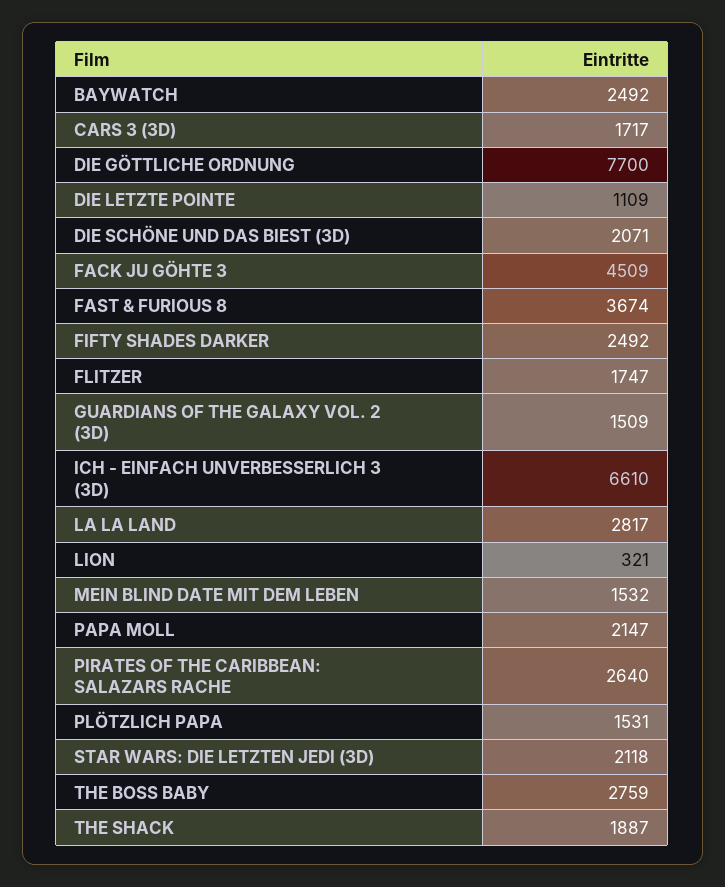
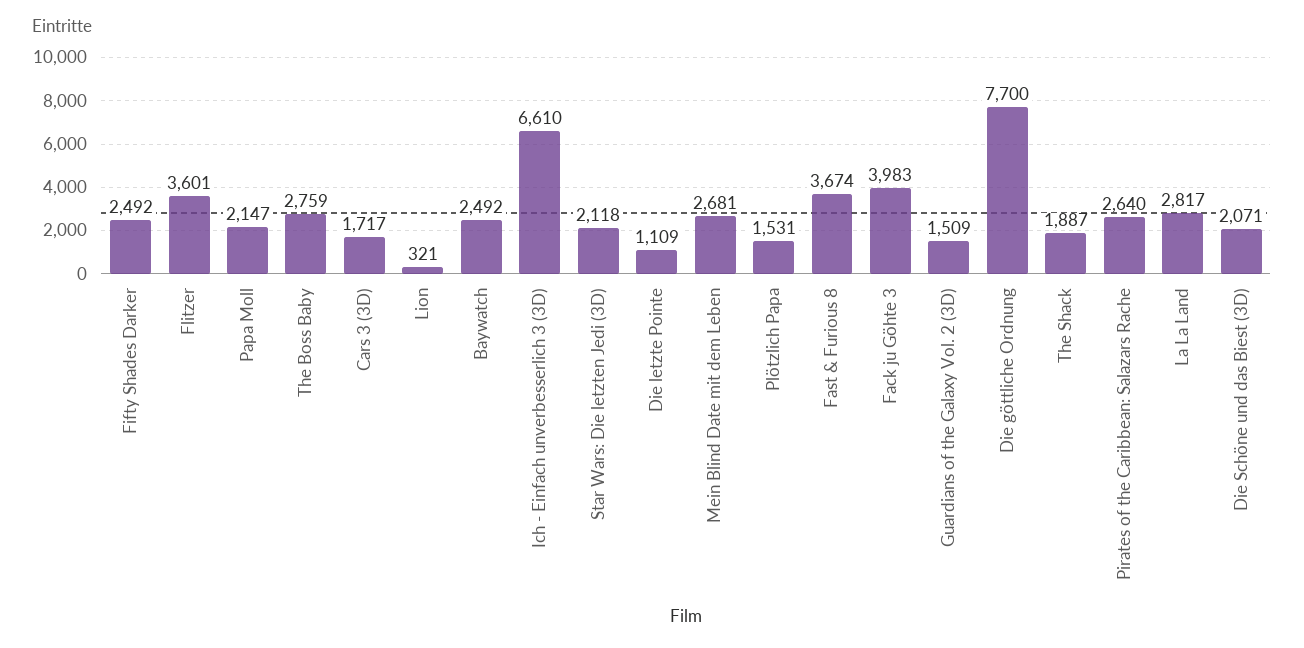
  {
    "BAYWATCH": 2492,
    "CARS 3 (3D)": 1717,
    "DIE GÖTTLICHE ORDNUNG": 7700,
    "DIE LETZTE POINTE": 1109,
    "DIE SCHÖNE UND DAS BIEST (3D)": 2071,
-   "FACK JU GÖHTE 3": 4509,
+   "FACK JU GÖHTE 3": 3983,
    "FAST & FURIOUS 8": 3674,
    "FIFTY SHADES DARKER": 2492,
-   "FLITZER": 1747,
+   "FLITZER": 3601,
    "GUARDIANS OF THE GALAXY VOL. 2 (3D)": 1509,
    "ICH - EINFACH UNVERBESSERLICH 3 (3D)": 6610,
    "LA LA LAND": 2817,
    "LION": 321,
-   "MEIN BLIND DATE MIT DEM LEBEN": 1532,
+   "MEIN BLIND DATE MIT DEM LEBEN": 2681,
    "PAPA MOLL": 2147,
    "PIRATES OF THE CARIBBEAN: SALAZARS RACHE": 2640,
    "PLÖTZLICH PAPA": 1531,
    "STAR WARS: DIE LETZTEN JEDI (3D)": 2118,
    "THE BOSS BABY": 2759,
    "THE SHACK": 1887
  }

